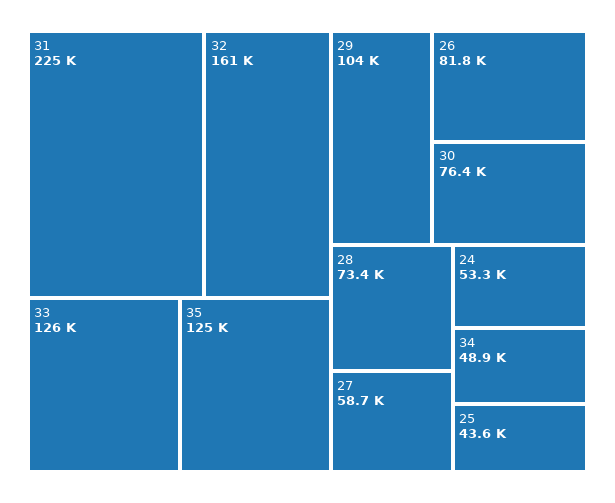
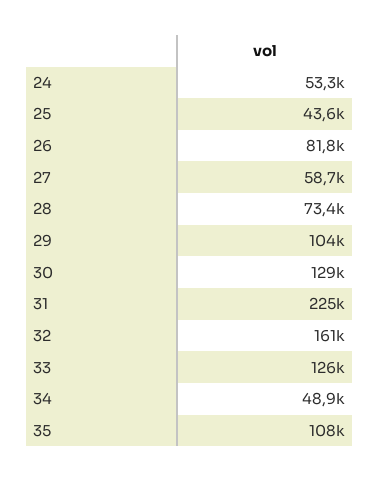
  {
    "31": 225000,
    "32": 161000,
    "33": 126000,
-   "35": 125000,
+   "35": 108000,
    "29": 104000,
    "26": 81800,
-   "30": 76400,
+   "30": 129000,
    "28": 73400,
    "27": 58700,
    "24": 53300,
    "34": 48900,
    "25": 43600
  }

